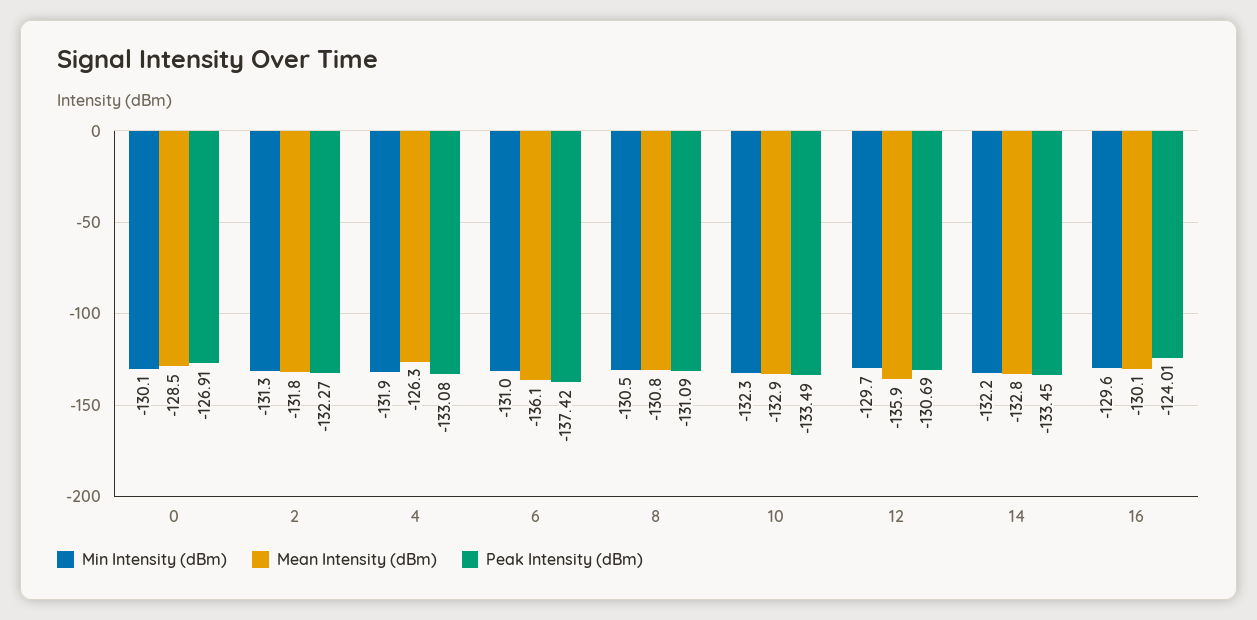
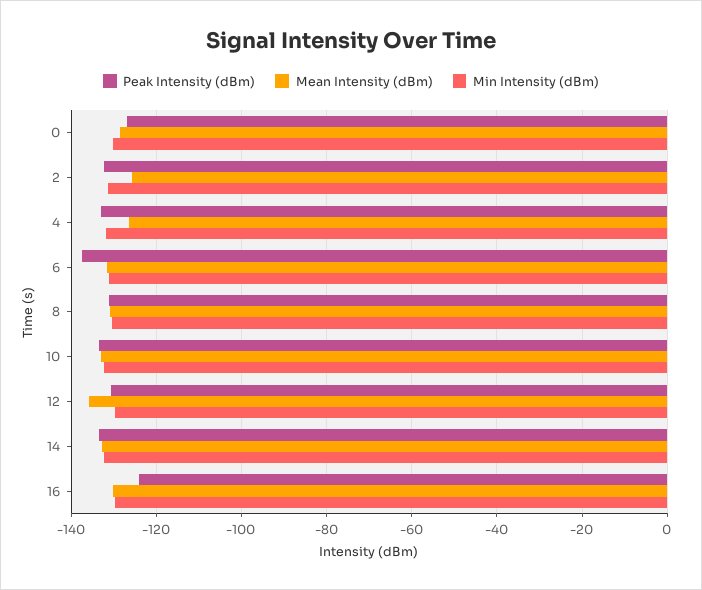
  {
    "Min Intensity (dBm)": {
      "0": -130.1,
      "2": -131.3,
      "4": -131.9,
      "6": -131,
      "8": -130.5,
      "10": -132.3,
      "12": -129.7,
      "14": -132.2,
      "16": -129.6
    },
    "Mean Intensity (dBm)": {
      "0": -128.5,
-     "2": -131.8,
+     "2": -126,
      "4": -126.3,
-     "6": -136.1,
+     "6": -132,
      "8": -130.8,
      "10": -132.9,
      "12": -135.9,
      "14": -132.8,
      "16": -130.1
    },
    "Peak Intensity (dBm)": {
      "0": -126.91,
      "2": -132.27,
      "4": -133.08,
      "6": -137.42,
      "8": -131.09,
      "10": -133.49,
      "12": -130.69,
      "14": -133.45,
      "16": -124.01
    }
  }

